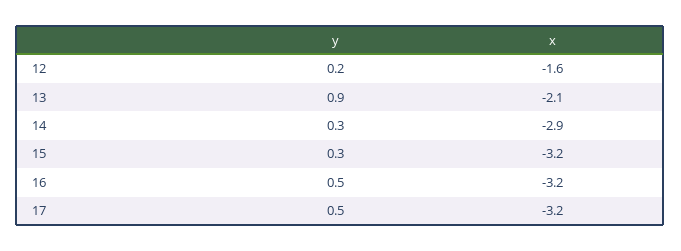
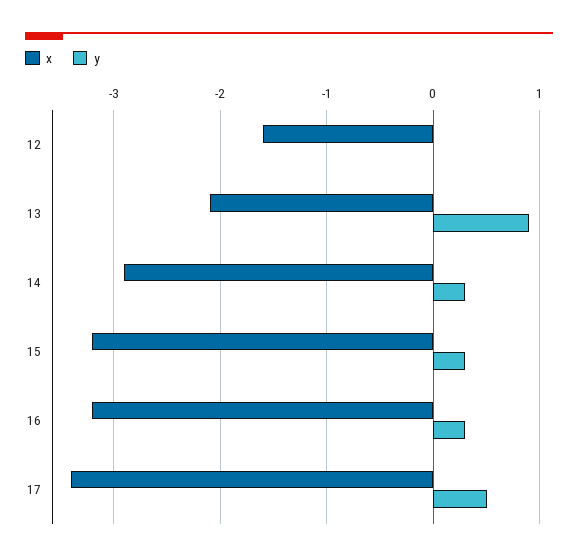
  {
    "y": {
-     "12": 0.2,
+     "12": 0,
      "13": 0.9,
      "14": 0.3,
      "15": 0.3,
-     "16": 0.5,
+     "16": 0.3,
      "17": 0.5
    },
    "x": {
      "12": -1.6,
      "13": -2.1,
      "14": -2.9,
      "15": -3.2,
      "16": -3.2,
-     "17": -3.2
+     "17": -3.4
    }
  }

